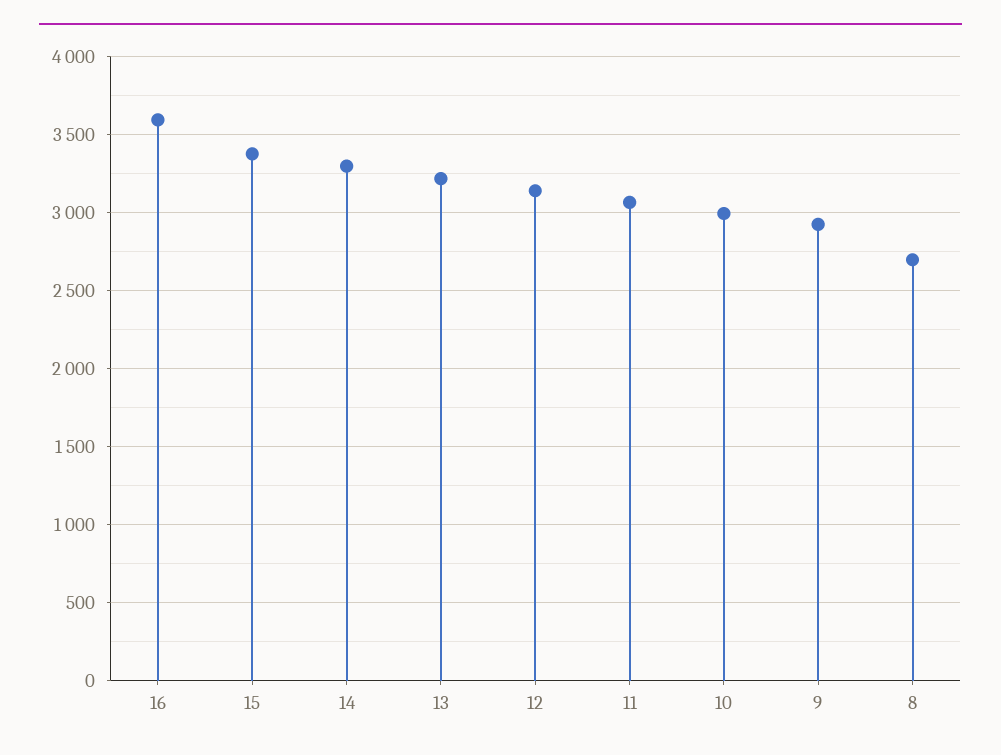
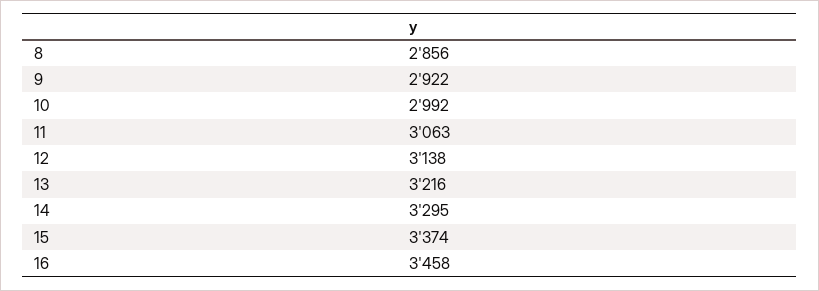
  {
-   "16": 3600,
+   "16": 3458,
    "15": 3374,
    "14": 3295,
    "13": 3216,
    "12": 3138,
    "11": 3063,
    "10": 2992,
    "9": 2922,
-   "8": 2700
+   "8": 2856
  }

